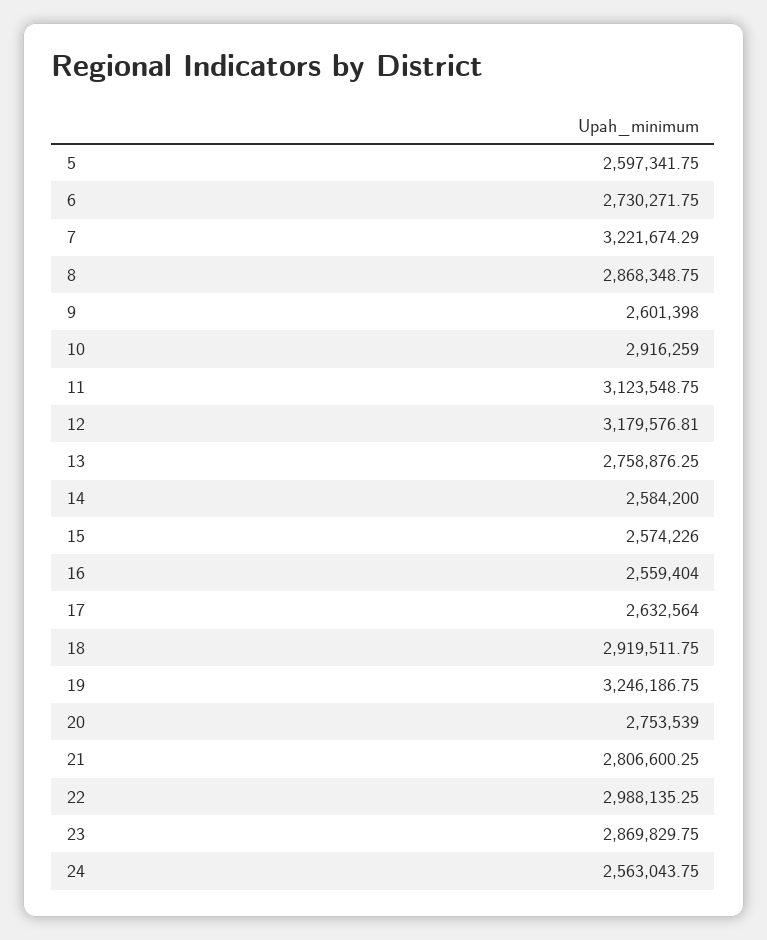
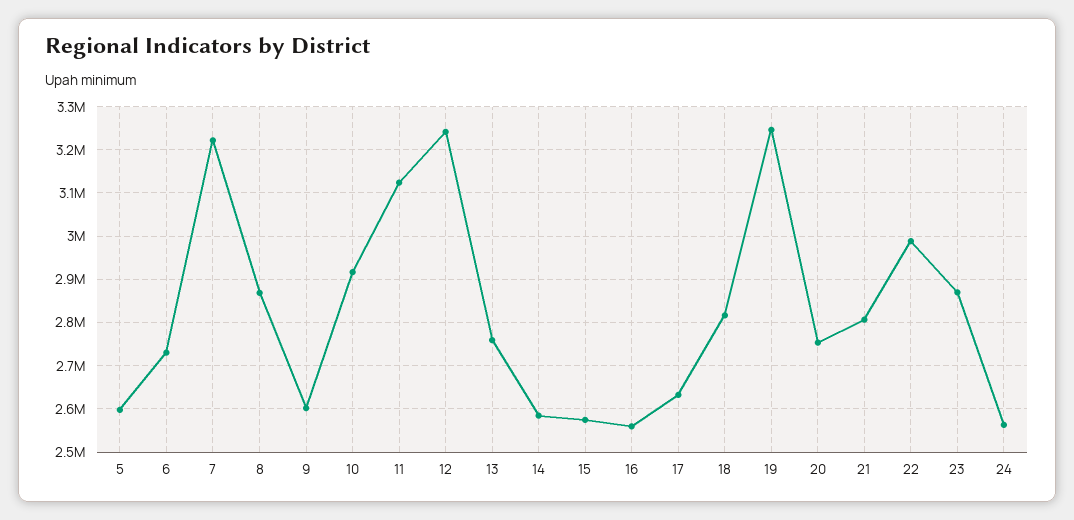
  {
    "5": 2597341.75,
    "6": 2730271.75,
    "7": 3221674.29,
    "8": 2868348.75,
    "9": 2601398,
    "10": 2916259,
    "11": 3123548.75,
-   "12": 3179576.81,
+   "12": 3240000,
    "13": 2758876.25,
    "14": 2584200,
    "15": 2574226,
    "16": 2559404,
    "17": 2632564,
-   "18": 2919511.75,
+   "18": 2820000,
    "19": 3246186.75,
    "20": 2753539,
    "21": 2806600.25,
    "22": 2988135.25,
    "23": 2869829.75,
    "24": 2563043.75
  }

